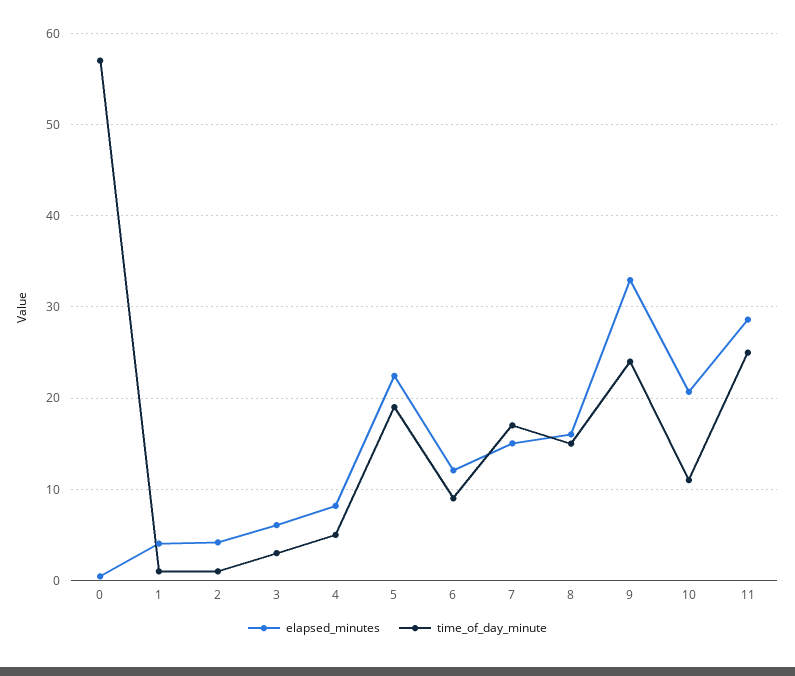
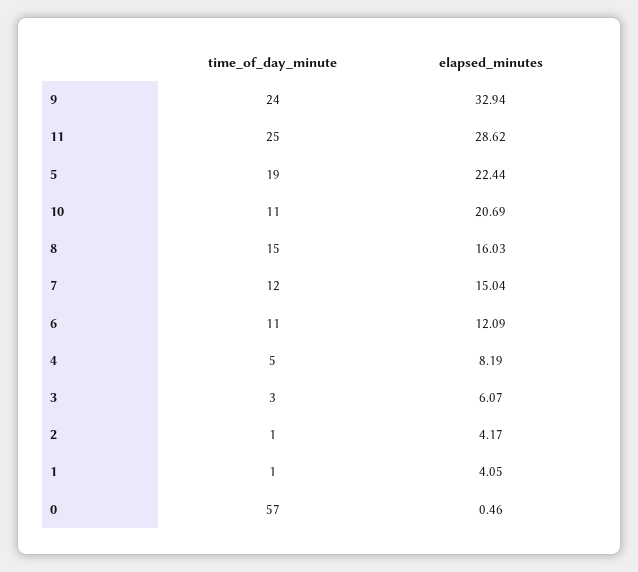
  {
    "elapsed_minutes": {
      "0": 0.46,
      "1": 4.05,
      "2": 4.17,
      "3": 6.07,
      "4": 8.19,
      "5": 22.44,
      "6": 12.09,
      "7": 15.04,
      "8": 16.03,
      "9": 32.94,
      "10": 20.69,
      "11": 28.62
    },
    "time_of_day_minute": {
      "0": 57,
      "1": 1,
      "2": 1,
      "3": 3,
      "4": 5,
      "5": 19,
-     "6": 9,
+     "6": 11,
-     "7": 17,
+     "7": 12,
      "8": 15,
      "9": 24,
      "10": 11,
      "11": 25
    }
  }

